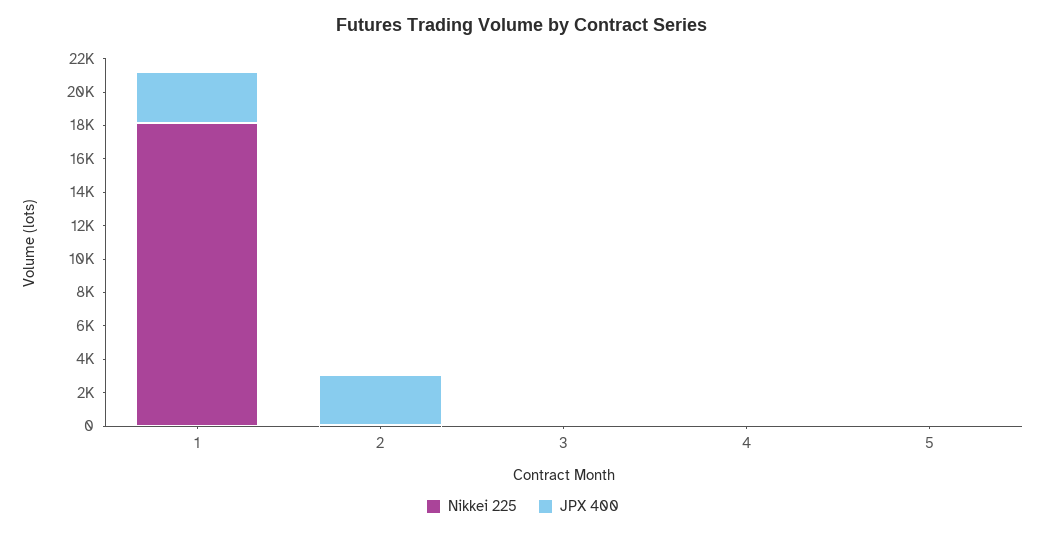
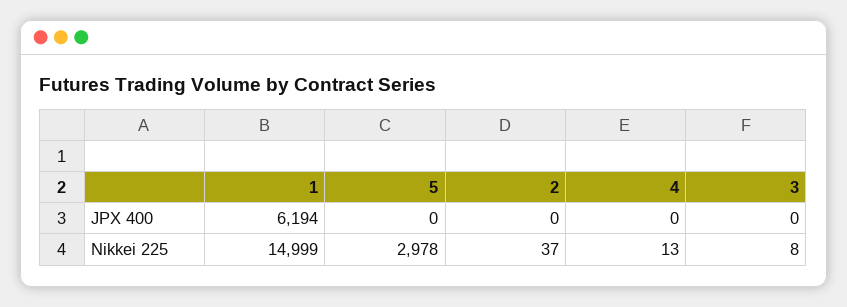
  {
    "Nikkei 225": {
-     "1": 18000,
+     "1": 14999,
      "2": 37,
      "3": 8,
      "4": 13,
-     "5": 0
+     "5": 2978
    },
    "JPX 400": {
-     "1": 3000,
+     "1": 6194,
-     "2": 3000,
+     "2": 0,
      "3": 0,
      "4": 0,
      "5": 0
    }
  }

